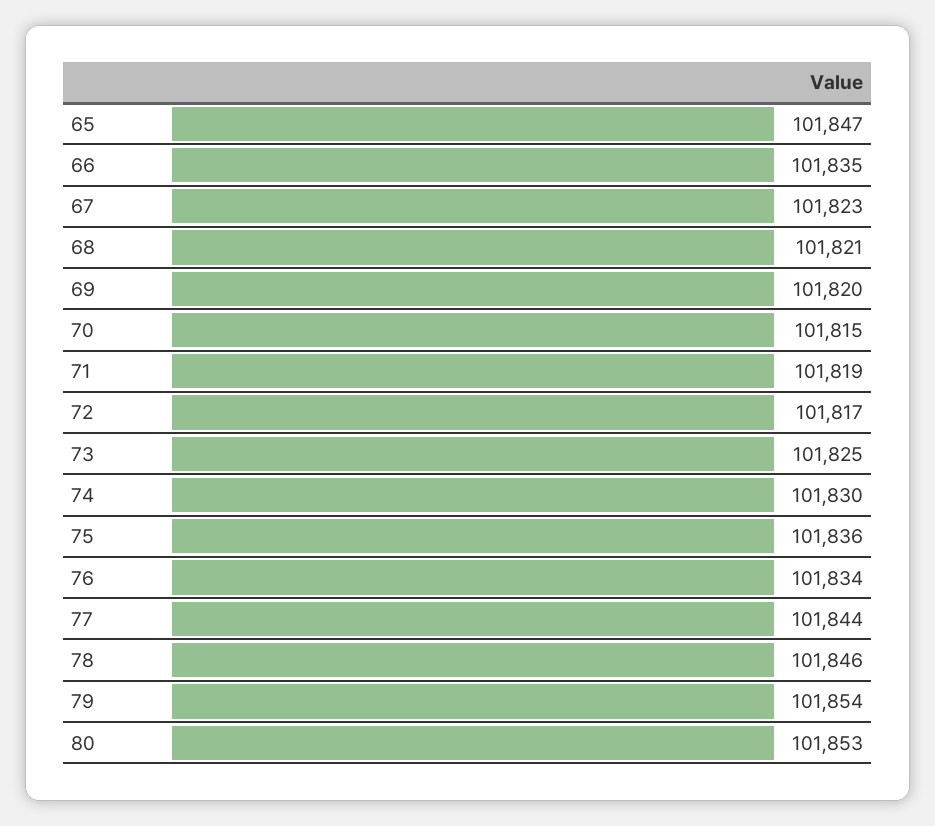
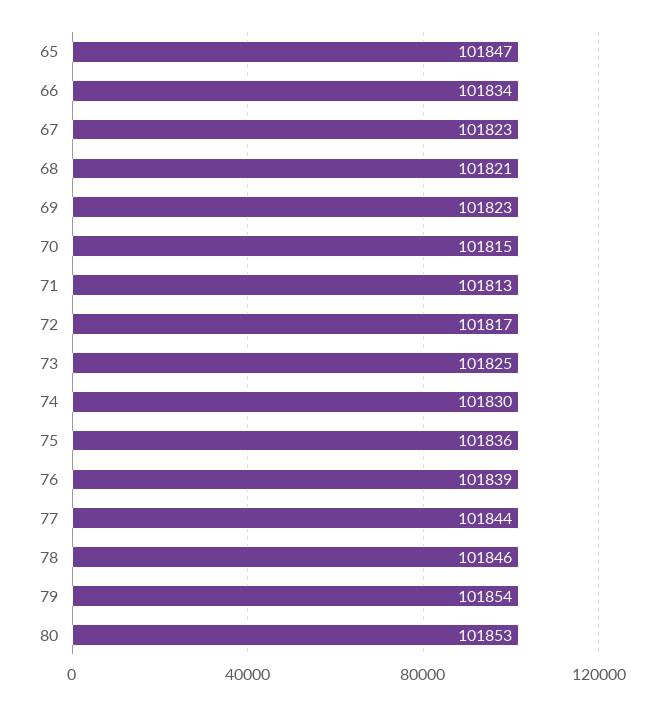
  {
    "65": 101847,
-   "66": 101835,
+   "66": 101834,
    "67": 101823,
    "68": 101821,
-   "69": 101820,
+   "69": 101823,
    "70": 101815,
-   "71": 101819,
+   "71": 101813,
    "72": 101817,
    "73": 101825,
    "74": 101830,
    "75": 101836,
-   "76": 101834,
+   "76": 101839,
    "77": 101844,
    "78": 101846,
    "79": 101854,
    "80": 101853
  }

